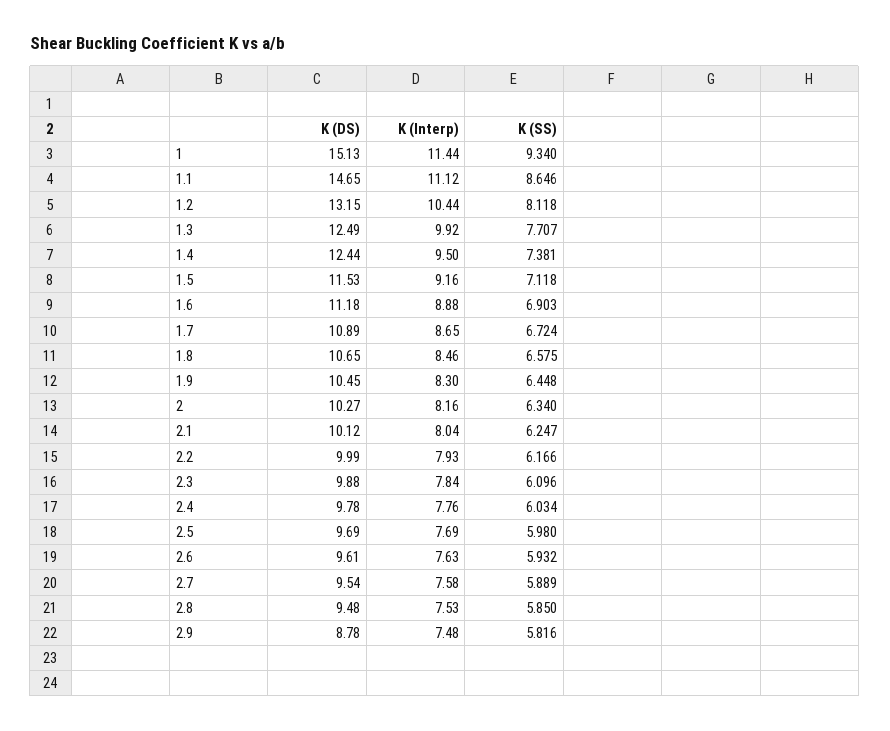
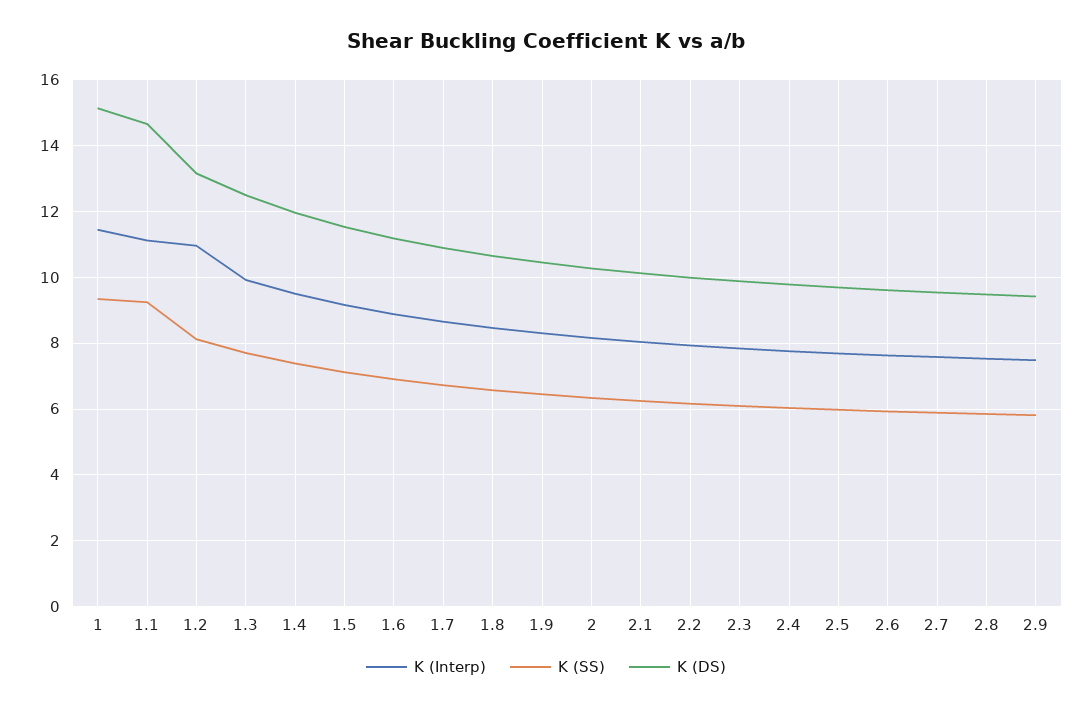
  {
    "K (DS)": {
      "1": 15.13,
      "1.1": 14.65,
      "1.2": 13.15,
      "1.3": 12.49,
-     "1.4": 12.44,
+     "1.4": 12,
      "1.5": 11.53,
      "1.6": 11.18,
      "1.7": 10.89,
      "1.8": 10.65,
      "1.9": 10.45,
      "2": 10.27,
      "2.1": 10.12,
      "2.2": 9.99,
      "2.3": 9.88,
      "2.4": 9.78,
      "2.5": 9.69,
      "2.6": 9.61,
      "2.7": 9.54,
      "2.8": 9.48,
-     "2.9": 8.78
+     "2.9": 9.4
    },
    "K (Interp)": {
      "1": 11.44,
      "1.1": 11.12,
-     "1.2": 10.44,
+     "1.2": 11,
      "1.3": 9.92,
      "1.4": 9.5,
      "1.5": 9.16,
      "1.6": 8.88,
      "1.7": 8.65,
      "1.8": 8.46,
      "1.9": 8.3,
      "2": 8.16,
      "2.1": 8.04,
      "2.2": 7.93,
      "2.3": 7.84,
      "2.4": 7.76,
      "2.5": 7.69,
      "2.6": 7.63,
      "2.7": 7.58,
      "2.8": 7.53,
      "2.9": 7.48
    },
    "K (SS)": {
      "1": 9.34,
-     "1.1": 8.646,
+     "1.1": 9.2,
      "1.2": 8.118,
      "1.3": 7.707,
      "1.4": 7.381,
      "1.5": 7.118,
      "1.6": 6.903,
      "1.7": 6.724,
      "1.8": 6.575,
      "1.9": 6.448,
      "2": 6.34,
      "2.1": 6.247,
      "2.2": 6.166,
      "2.3": 6.096,
      "2.4": 6.034,
      "2.5": 5.98,
      "2.6": 5.932,
      "2.7": 5.889,
      "2.8": 5.85,
      "2.9": 5.816
    }
  }

